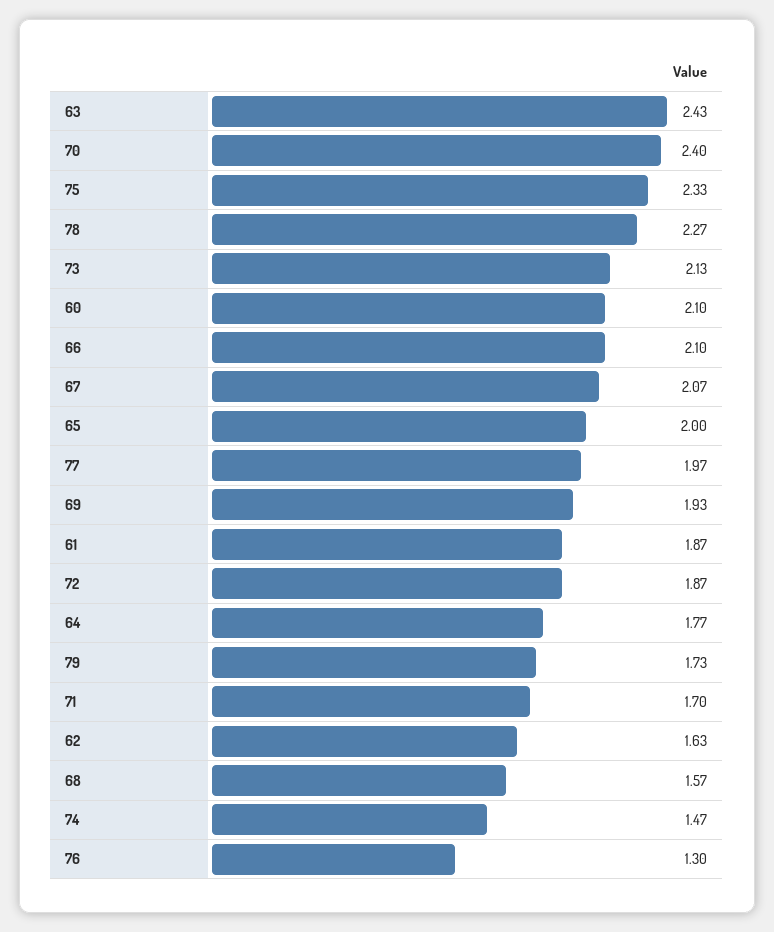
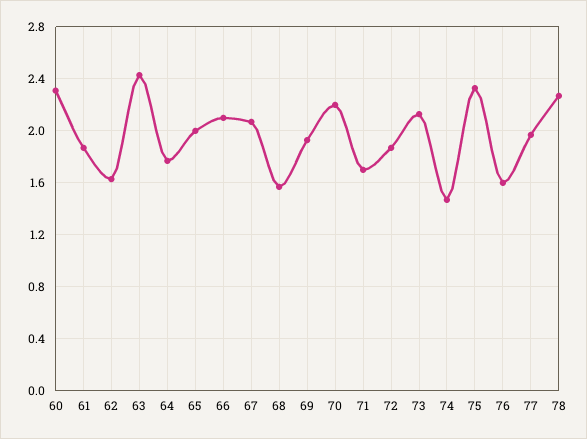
  {
    "63": 2.43,
-   "70": 2.4,
+   "70": 2.2,
    "75": 2.33,
    "78": 2.27,
    "73": 2.13,
-   "60": 2.1,
+   "60": 2.3,
    "66": 2.1,
    "67": 2.07,
    "65": 2,
    "77": 1.97,
    "69": 1.93,
    "61": 1.87,
    "72": 1.87,
    "64": 1.77,
-   "79": 1.73,
    "71": 1.7,
    "62": 1.63,
    "68": 1.57,
    "74": 1.47,
-   "76": 1.3
+   "76": 1.6
  }

